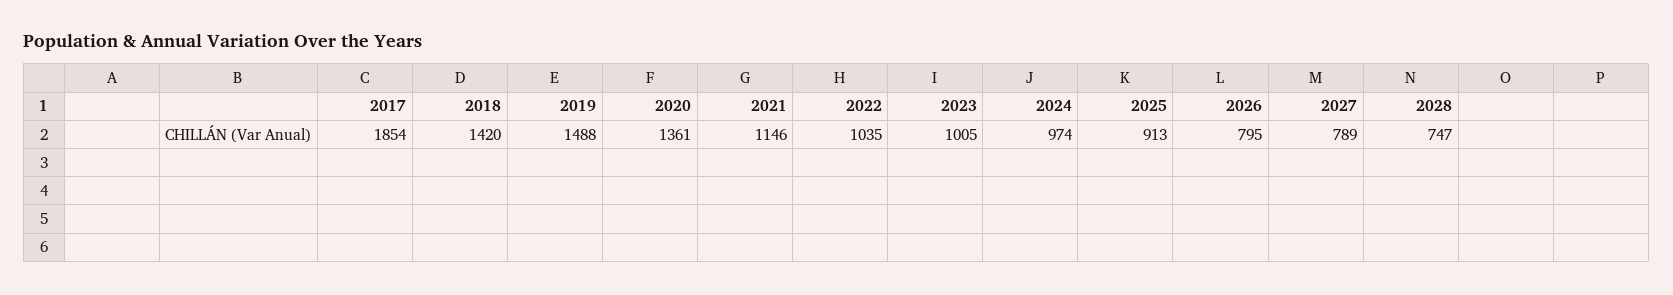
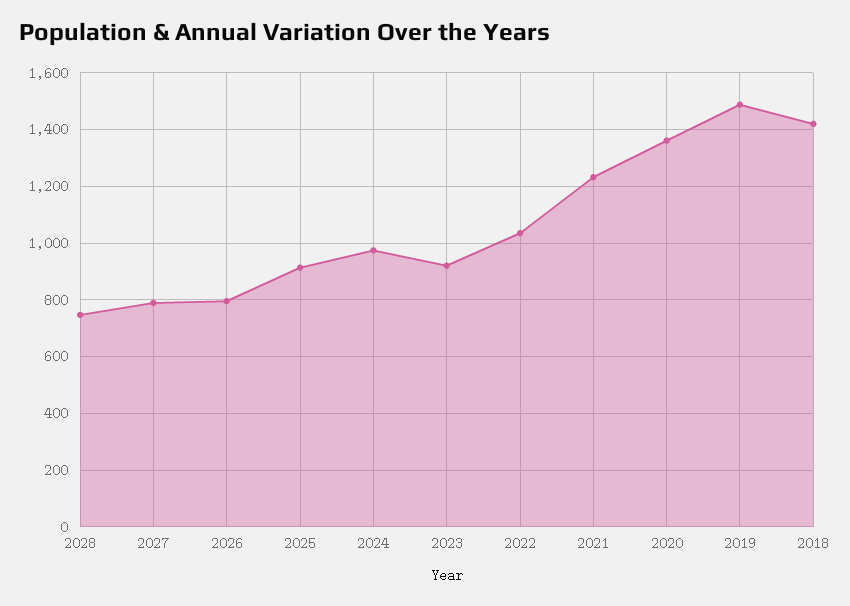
  {
-   "2017": 1854,
    "2018": 1420,
    "2019": 1488,
    "2020": 1361,
-   "2021": 1146,
+   "2021": 1225,
    "2022": 1035,
-   "2023": 1005,
+   "2023": 925,
    "2024": 974,
    "2025": 913,
    "2026": 795,
    "2027": 789,
    "2028": 747
  }

